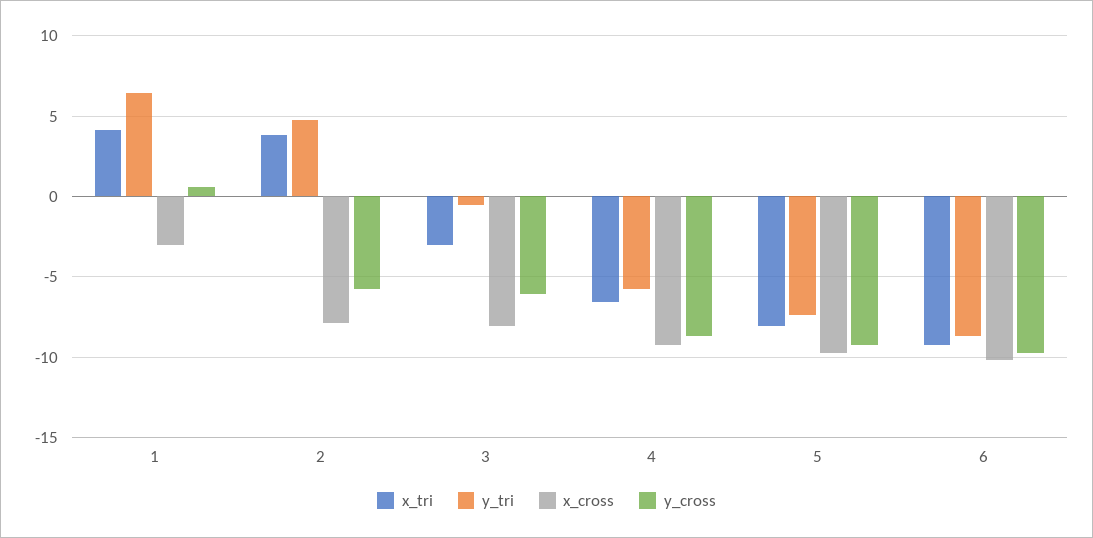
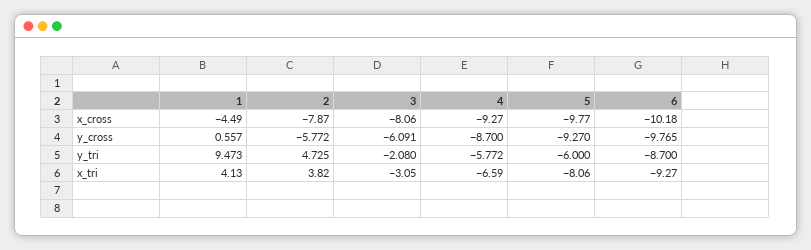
  {
    "x_tri": {
      "1": 4.13,
      "2": 3.82,
      "3": -3.05,
      "4": -6.59,
      "5": -8.06,
      "6": -9.27
    },
    "y_tri": {
-     "1": 6.5,
+     "1": 9.473,
      "2": 4.725,
-     "3": -0.5,
+     "3": -2.08,
      "4": -5.772,
-     "5": -7.5,
+     "5": -6,
      "6": -8.7
    },
    "x_cross": {
-     "1": -3,
+     "1": -4.49,
      "2": -7.87,
      "3": -8.06,
      "4": -9.27,
      "5": -9.77,
      "6": -10.18
    },
    "y_cross": {
      "1": 0.557,
      "2": -5.772,
      "3": -6.091,
      "4": -8.7,
      "5": -9.27,
      "6": -9.765
    }
  }

